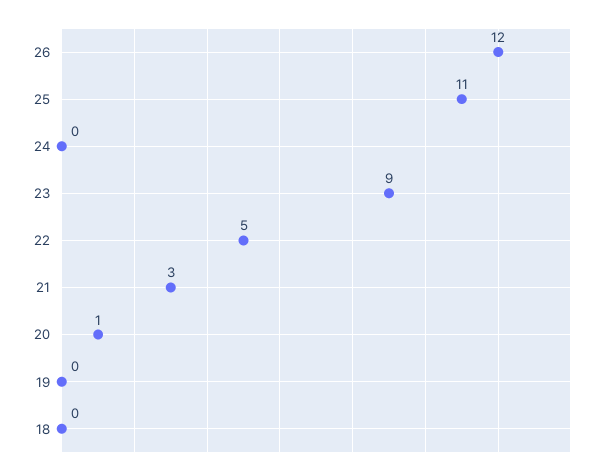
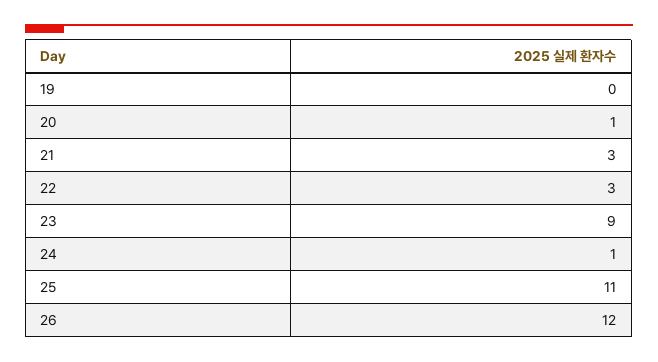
  {
    "26": 12,
    "25": 11,
-   "24": 0,
+   "24": 1,
    "23": 9,
-   "22": 5,
+   "22": 3,
    "21": 3,
    "20": 1,
-   "19": 0,
+   "19": 0
-   "18": 0
  }

